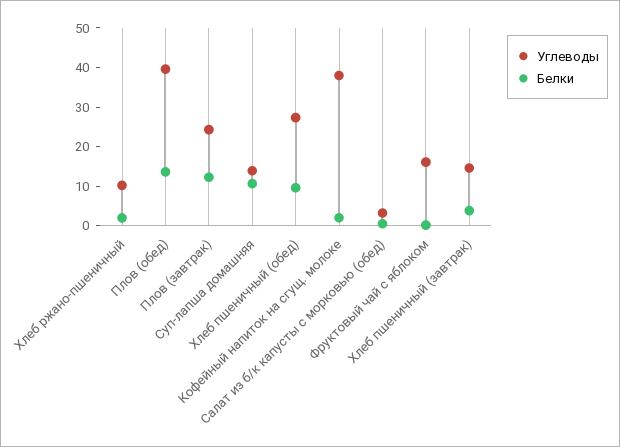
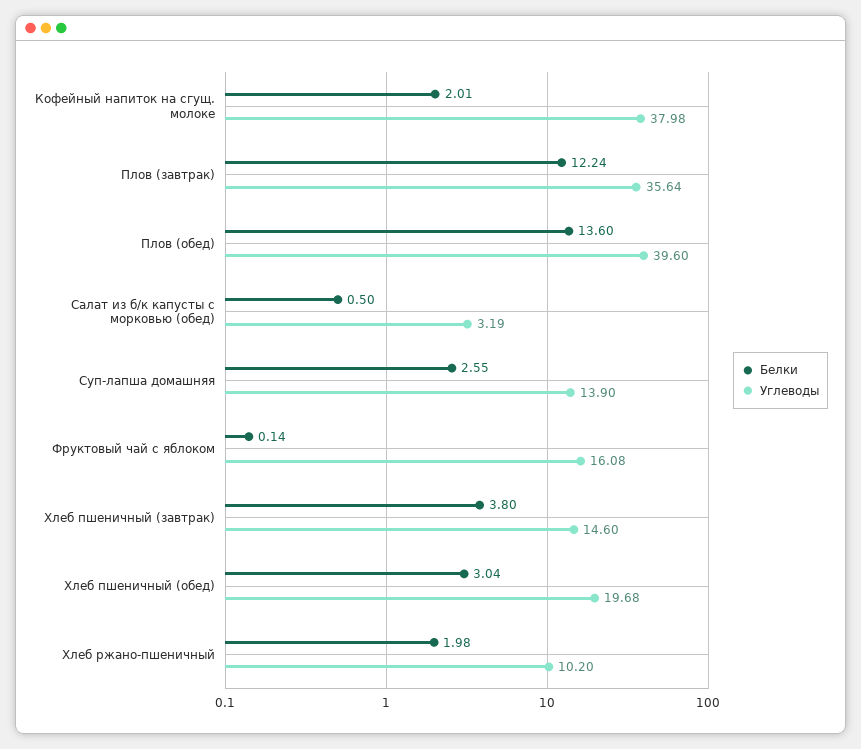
  {
    "Углеводы": {
      "Хлеб ржано-пшеничный": 10.2,
      "Плов (обед)": 39.6,
-     "Плов (завтрак)": 25,
+     "Плов (завтрак)": 35.64,
      "Суп-лапша домашняя": 13.9,
-     "Хлеб пшеничный (обед)": 27.5,
+     "Хлеб пшеничный (обед)": 19.68,
      "Кофейный напиток на сгущ. молоке": 37.98,
      "Салат из б/к капусты с морковью (обед)": 3.19,
      "Фруктовый чай с яблоком": 16.08,
      "Хлеб пшеничный (завтрак)": 14.6
    },
    "Белки": {
      "Хлеб ржано-пшеничный": 1.98,
      "Плов (обед)": 13.6,
      "Плов (завтрак)": 12.24,
-     "Суп-лапша домашняя": 10,
+     "Суп-лапша домашняя": 2.55,
-     "Хлеб пшеничный (обед)": 10,
+     "Хлеб пшеничный (обед)": 3.04,
      "Кофейный напиток на сгущ. молоке": 2.01,
      "Салат из б/к капусты с морковью (обед)": 0.5,
      "Фруктовый чай с яблоком": 0.14,
      "Хлеб пшеничный (завтрак)": 3.8
    }
  }

